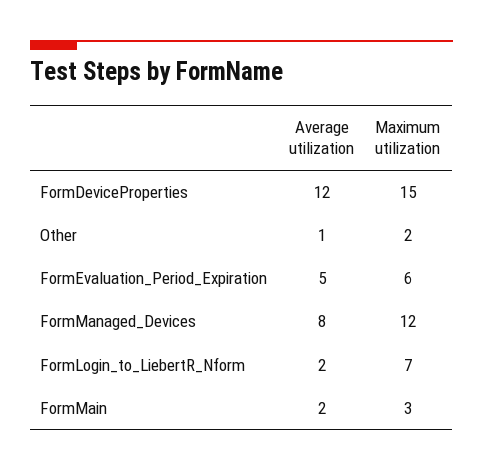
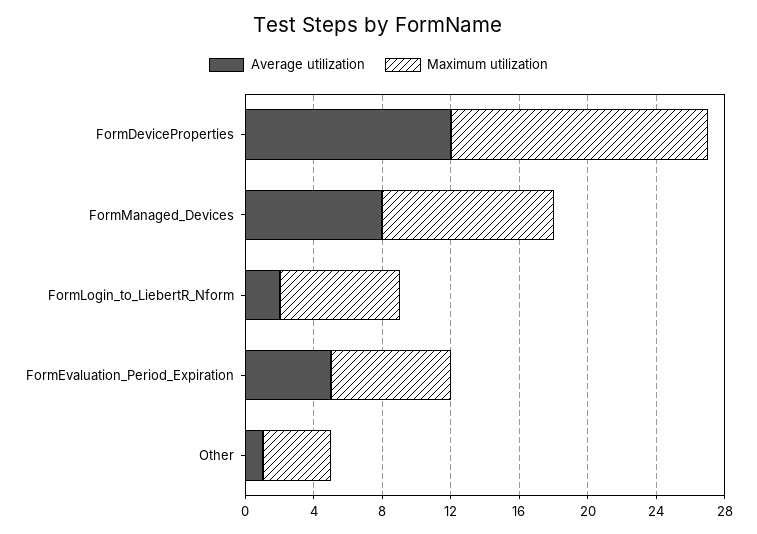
  {
    "Average utilization": {
      "FormDeviceProperties": 12,
      "Other": 1,
      "FormEvaluation_Period_Expiration": 5,
      "FormManaged_Devices": 8,
-     "FormLogin_to_LiebertR_Nform": 2,
+     "FormLogin_to_LiebertR_Nform": 2
-     "FormMain": 2
    },
    "Maximum utilization": {
      "FormDeviceProperties": 15,
-     "Other": 2,
+     "Other": 4,
-     "FormEvaluation_Period_Expiration": 6,
+     "FormEvaluation_Period_Expiration": 7,
-     "FormManaged_Devices": 12,
+     "FormManaged_Devices": 10,
-     "FormLogin_to_LiebertR_Nform": 7,
+     "FormLogin_to_LiebertR_Nform": 7
-     "FormMain": 3
    }
  }

